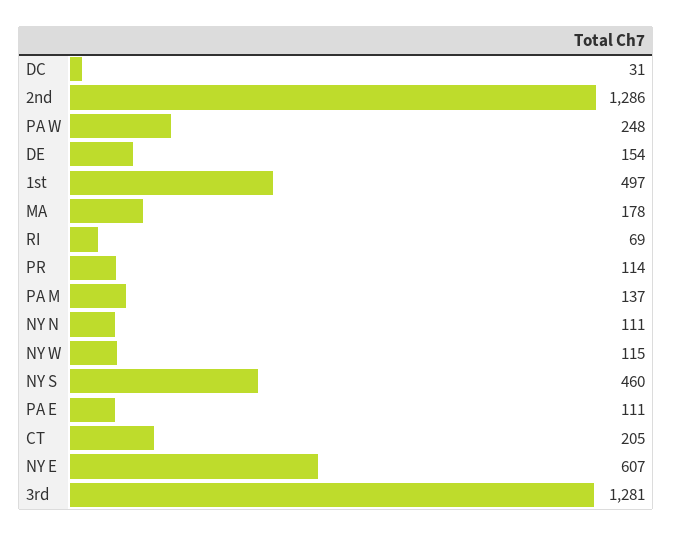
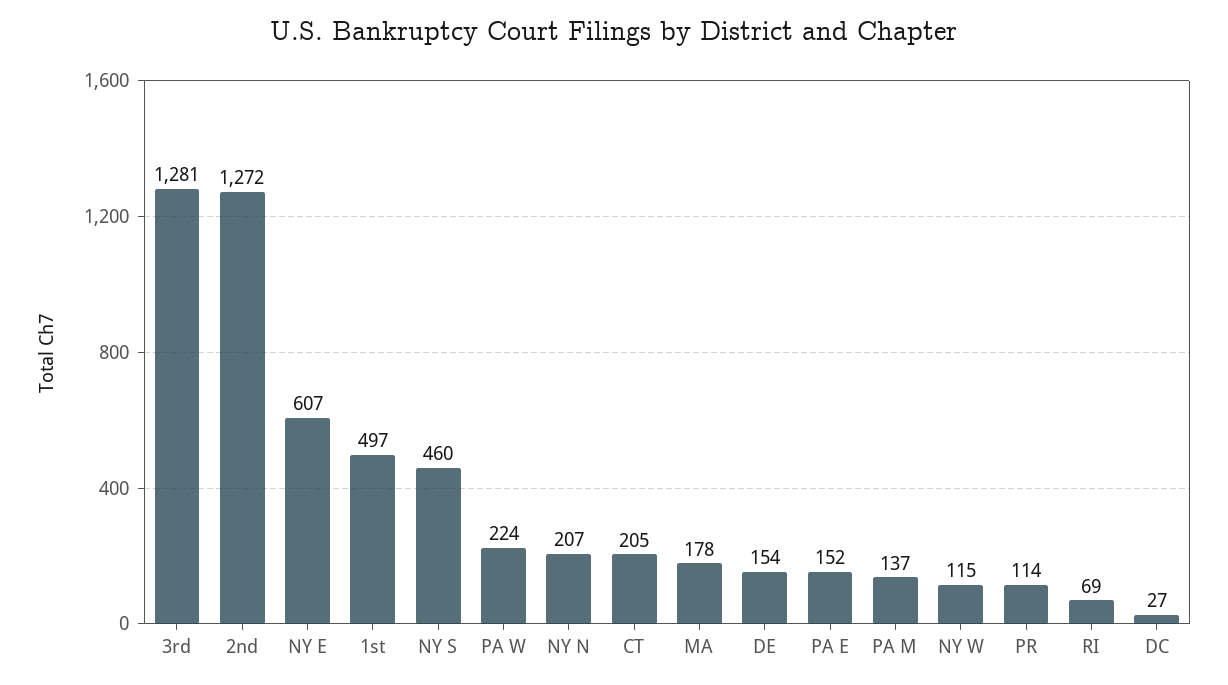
  {
-   "DC": 31,
+   "DC": 27,
-   "2nd": 1286,
+   "2nd": 1272,
-   "PA W": 248,
+   "PA W": 224,
    "DE": 154,
    "1st": 497,
    "MA": 178,
    "RI": 69,
    "PR": 114,
    "PA M": 137,
-   "NY N": 111,
+   "NY N": 207,
    "NY W": 115,
    "NY S": 460,
-   "PA E": 111,
+   "PA E": 152,
    "CT": 205,
    "NY E": 607,
    "3rd": 1281
  }

